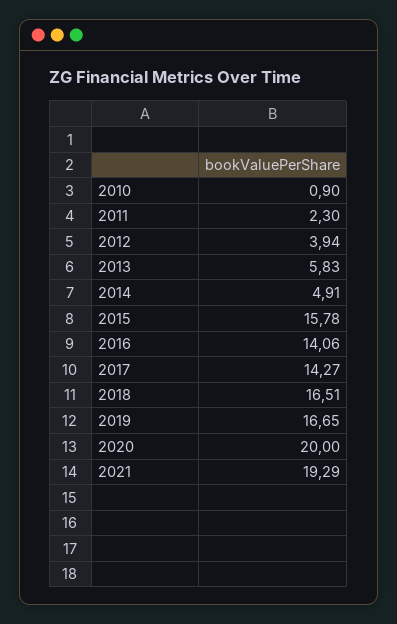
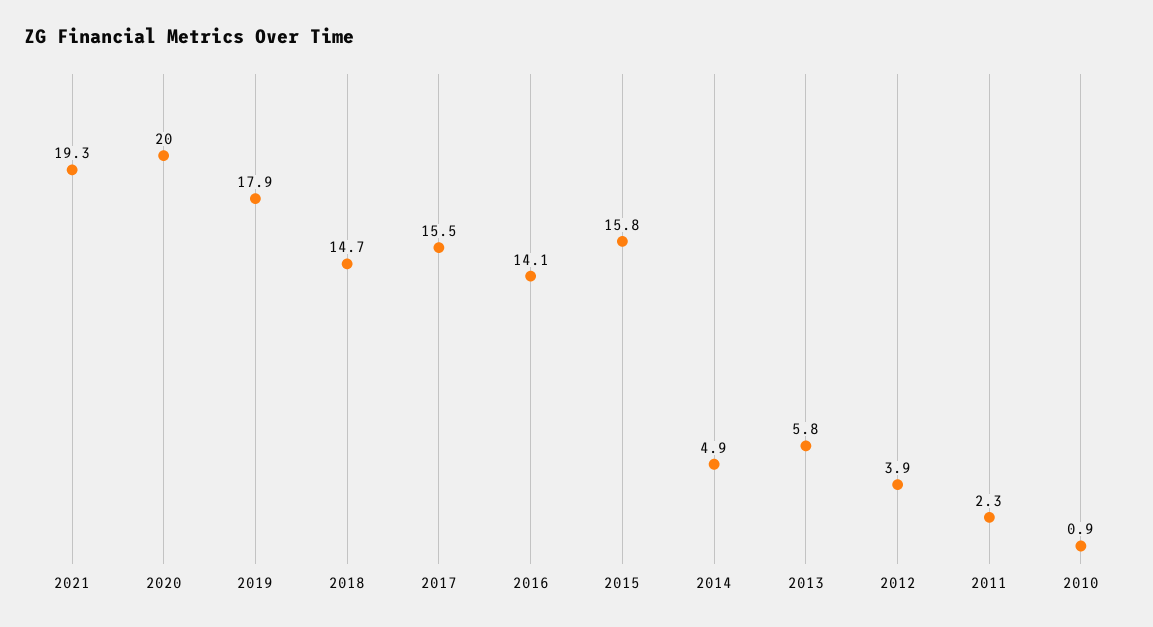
  {
    "2010": 0.9,
    "2011": 2.3,
    "2012": 3.94,
    "2013": 5.83,
    "2014": 4.91,
    "2015": 15.78,
    "2016": 14.06,
-   "2017": 14.27,
+   "2017": 15.5,
-   "2018": 16.51,
+   "2018": 14.7,
-   "2019": 16.65,
+   "2019": 17.9,
    "2020": 20,
    "2021": 19.29
  }

